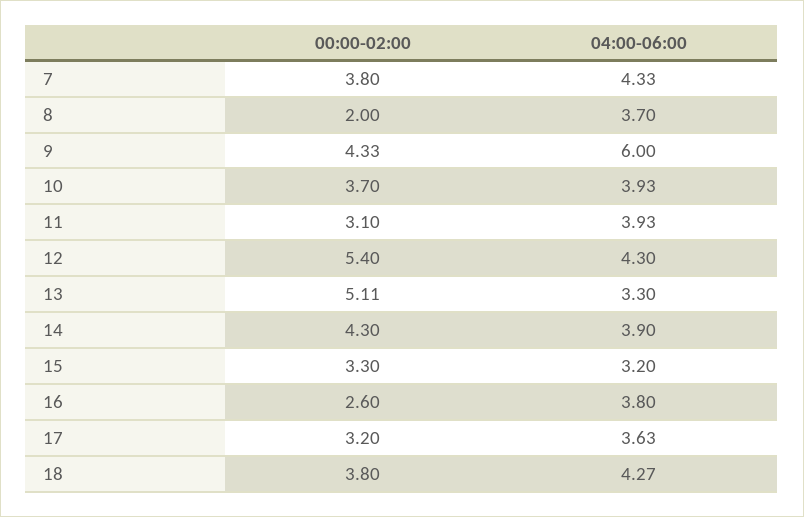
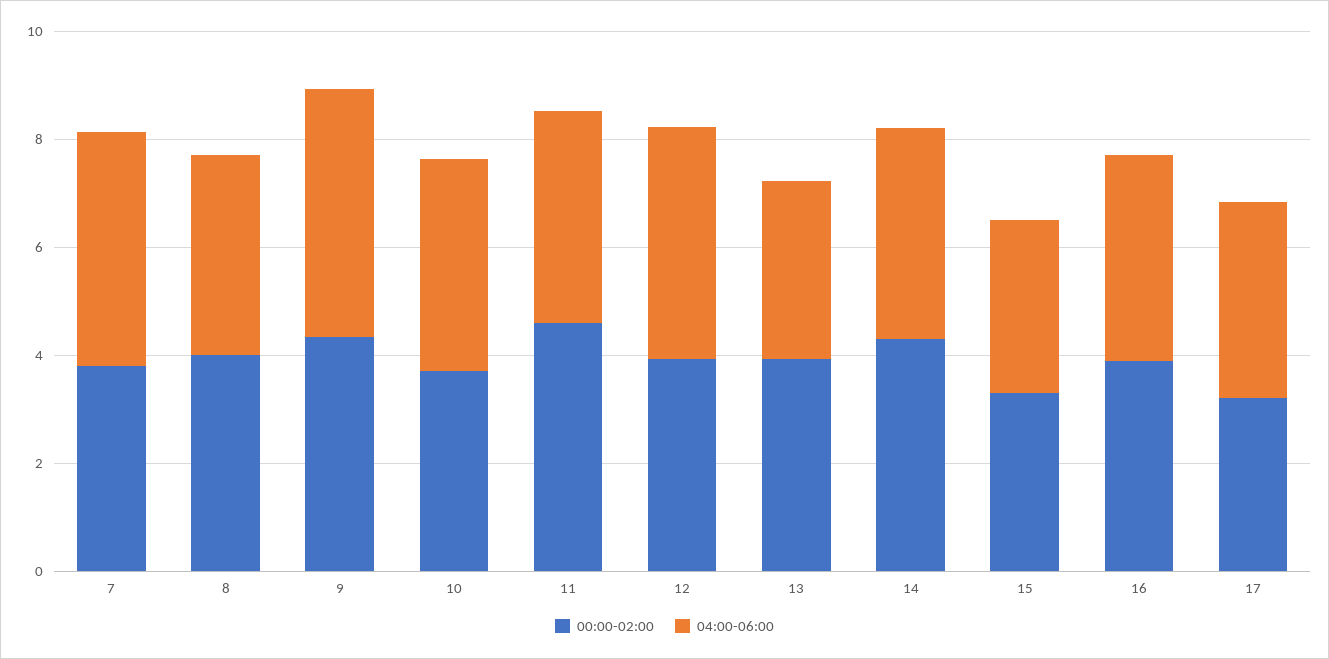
  {
    "00:00-02:00": {
      "7": 3.8,
-     "8": 2,
+     "8": 4,
      "9": 4.33,
      "10": 3.7,
-     "11": 3.1,
+     "11": 4.5,
-     "12": 5.4,
+     "12": 4,
-     "13": 5.11,
+     "13": 4,
      "14": 4.3,
      "15": 3.3,
-     "16": 2.6,
+     "16": 4,
-     "17": 3.2,
+     "17": 3.2
-     "18": 3.8
    },
    "04:00-06:00": {
      "7": 4.33,
      "8": 3.7,
-     "9": 6,
+     "9": 4.5,
      "10": 3.93,
      "11": 3.93,
      "12": 4.3,
      "13": 3.3,
      "14": 3.9,
      "15": 3.2,
      "16": 3.8,
-     "17": 3.63,
+     "17": 3.63
-     "18": 4.27
    }
  }

